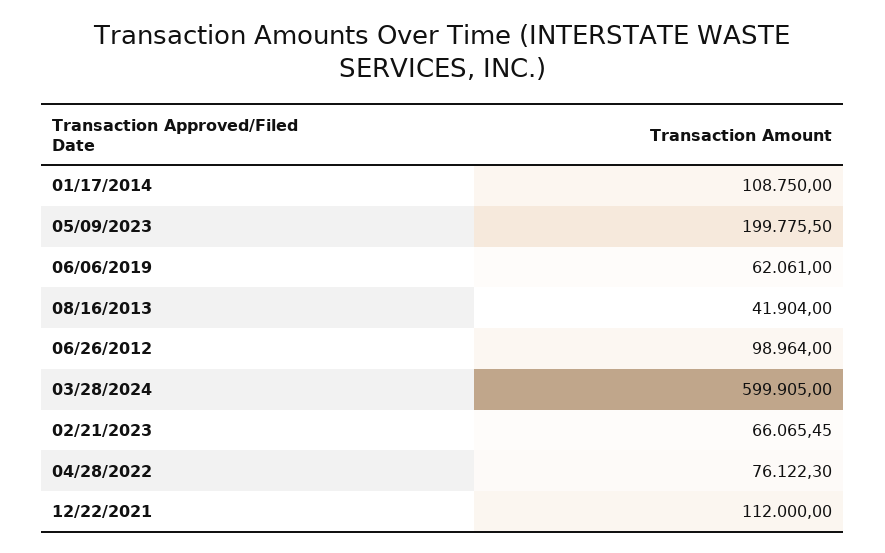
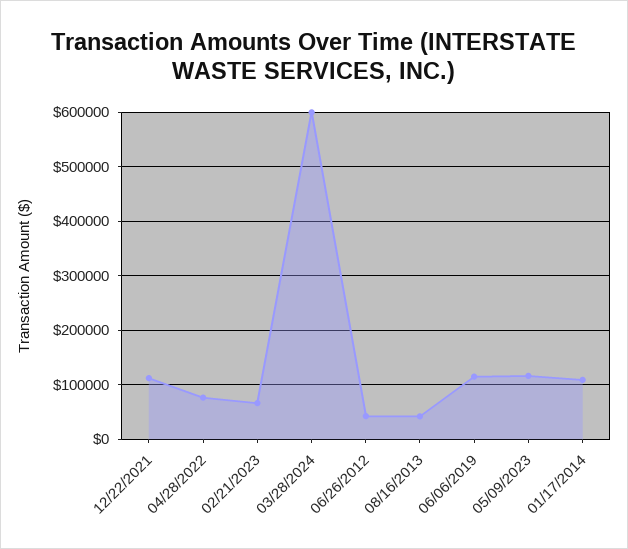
  {
    "01/17/2014": 108750,
-   "05/09/2023": 199775.5,
+   "05/09/2023": 120000,
-   "06/06/2019": 62061,
+   "06/06/2019": 120000,
    "08/16/2013": 41904,
-   "06/26/2012": 98964,
+   "06/26/2012": 40000,
    "03/28/2024": 599905,
    "02/21/2023": 66065.45,
    "04/28/2022": 76122.3,
    "12/22/2021": 112000
  }

